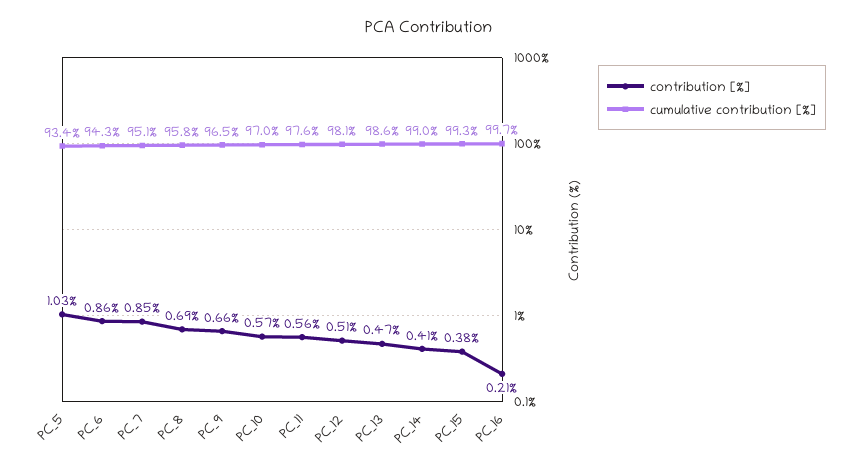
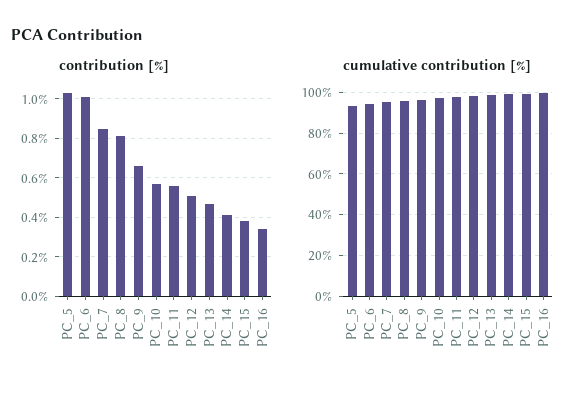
  {
    "contribution [%]": {
      "PC_5": 1.03,
-     "PC_6": 0.86,
+     "PC_6": 1,
      "PC_7": 0.85,
-     "PC_8": 0.69,
+     "PC_8": 0.8,
      "PC_9": 0.66,
      "PC_10": 0.57,
      "PC_11": 0.56,
      "PC_12": 0.51,
      "PC_13": 0.47,
      "PC_14": 0.41,
      "PC_15": 0.38,
-     "PC_16": 0.21
+     "PC_16": 0.35
    },
    "cumulative contribution [%]": {
      "PC_5": 93.4,
      "PC_6": 94.3,
      "PC_7": 95.1,
      "PC_8": 95.8,
      "PC_9": 96.5,
      "PC_10": 97,
      "PC_11": 97.6,
      "PC_12": 98.1,
      "PC_13": 98.6,
      "PC_14": 99,
      "PC_15": 99.3,
      "PC_16": 99.7
    }
  }

